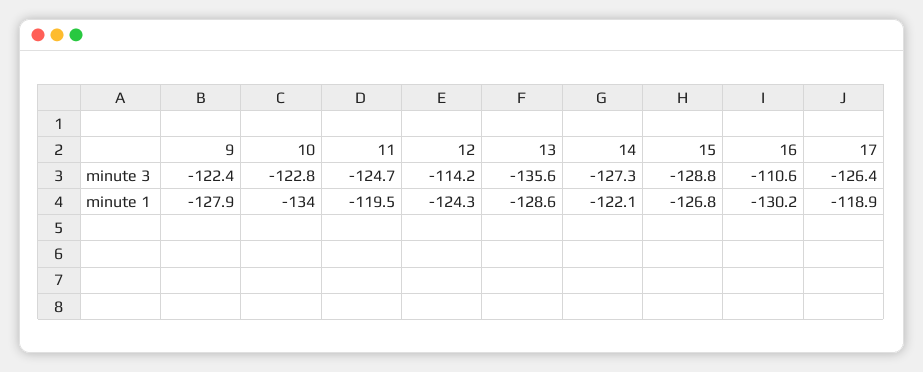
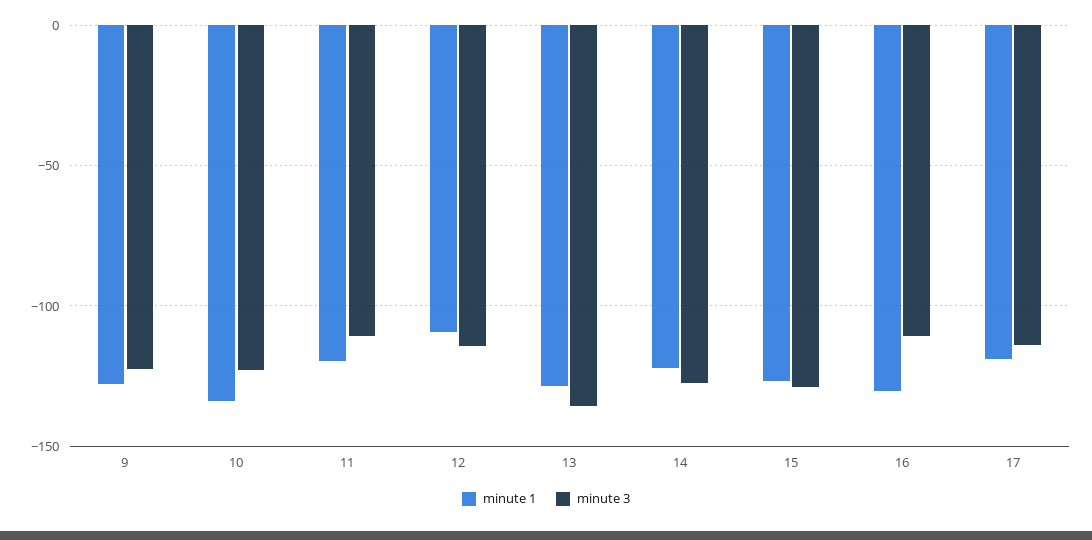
  {
    "minute 3": {
      "9": -122.4,
      "10": -122.8,
-     "11": -124.7,
+     "11": -110,
      "12": -114.2,
      "13": -135.6,
      "14": -127.3,
      "15": -128.8,
      "16": -110.6,
-     "17": -126.4
+     "17": -115
    },
    "minute 1": {
      "9": -127.9,
      "10": -134,
      "11": -119.5,
-     "12": -124.3,
+     "12": -110,
      "13": -128.6,
      "14": -122.1,
      "15": -126.8,
      "16": -130.2,
      "17": -118.9
    }
  }

